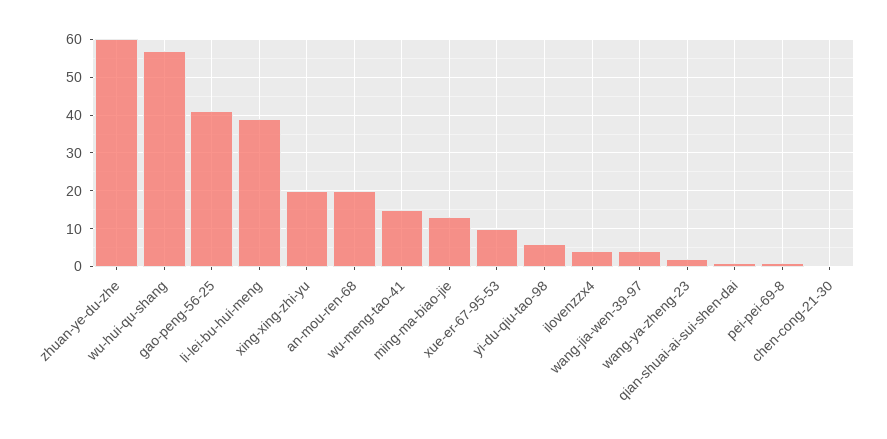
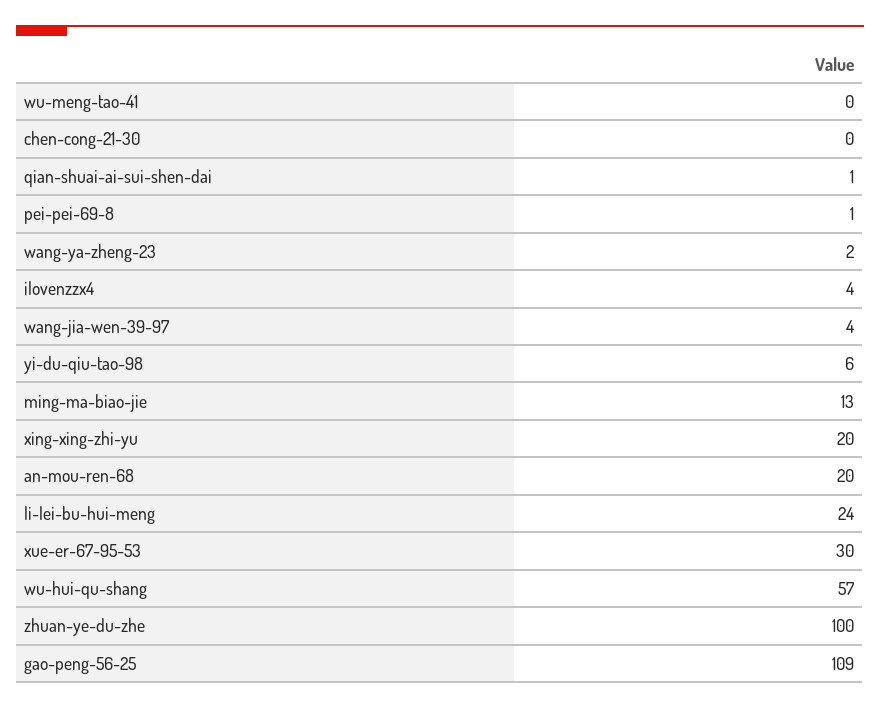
  {
-   "zhuan-ye-du-zhe": 60,
+   "zhuan-ye-du-zhe": 100,
    "wu-hui-qu-shang": 57,
-   "gao-peng-56-25": 40,
+   "gao-peng-56-25": 109,
-   "li-lei-bu-hui-meng": 40,
+   "li-lei-bu-hui-meng": 24,
    "xing-xing-zhi-yu": 20,
    "an-mou-ren-68": 20,
-   "wu-meng-tao-41": 15,
+   "wu-meng-tao-41": 0,
    "ming-ma-biao-jie": 13,
-   "xue-er-67-95-53": 10,
+   "xue-er-67-95-53": 30,
    "yi-du-qiu-tao-98": 6,
    "ilovenzzx4": 4,
    "wang-jia-wen-39-97": 4,
    "wang-ya-zheng-23": 2,
    "qian-shuai-ai-sui-shen-dai": 1,
    "pei-pei-69-8": 1,
    "chen-cong-21-30": 0
  }

